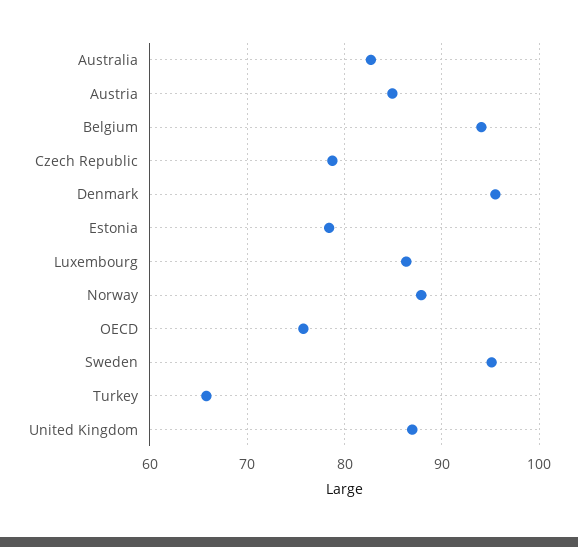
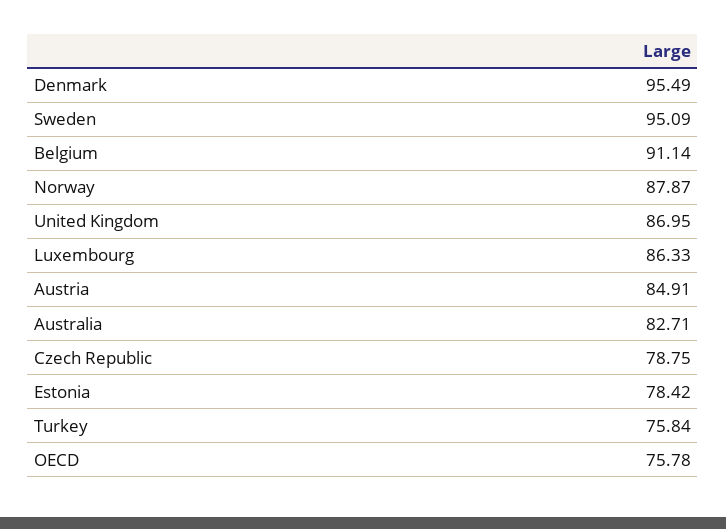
  {
    "Australia": 82.71,
    "Austria": 84.91,
-   "Belgium": 94,
+   "Belgium": 91.14,
    "Czech Republic": 78.75,
    "Denmark": 95.49,
    "Estonia": 78.42,
    "Luxembourg": 86.33,
    "Norway": 87.87,
    "OECD": 75.78,
    "Sweden": 95.09,
-   "Turkey": 66,
+   "Turkey": 75.84,
    "United Kingdom": 86.95
  }

